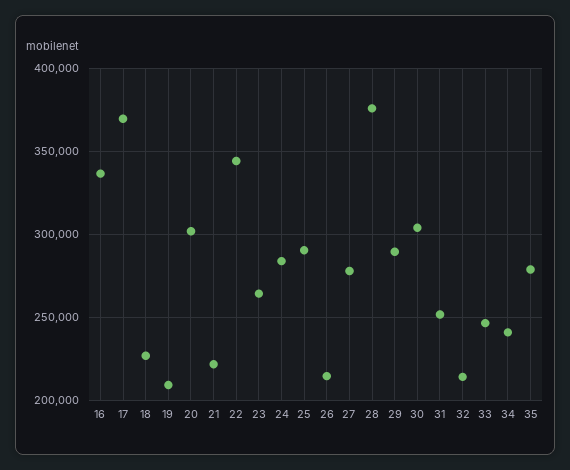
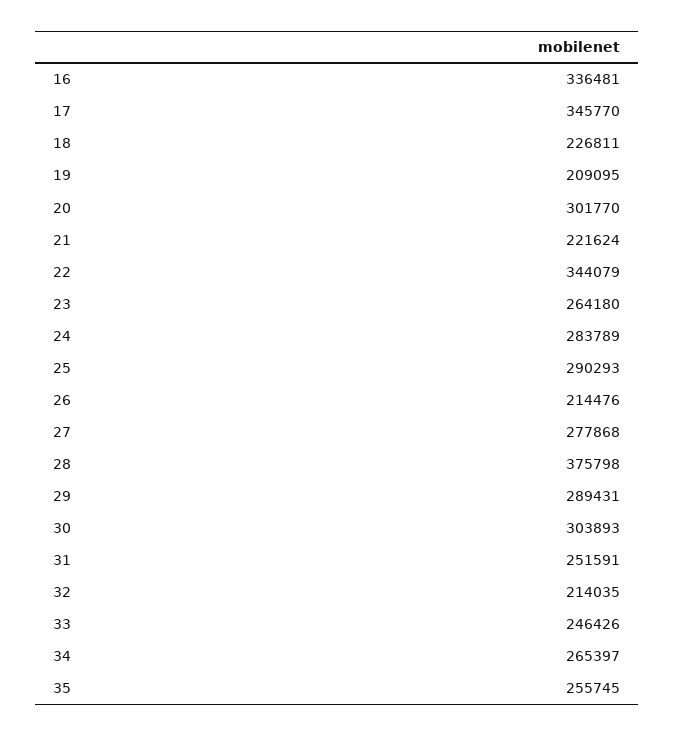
  {
    "16": 336481,
-   "17": 370000,
+   "17": 345770,
    "18": 226811,
    "19": 209095,
    "20": 301770,
    "21": 221624,
    "22": 344079,
    "23": 264180,
    "24": 283789,
    "25": 290293,
    "26": 214476,
    "27": 277868,
    "28": 375798,
    "29": 289431,
    "30": 303893,
    "31": 251591,
    "32": 214035,
    "33": 246426,
-   "34": 240000,
+   "34": 265397,
-   "35": 280000
+   "35": 255745
  }

